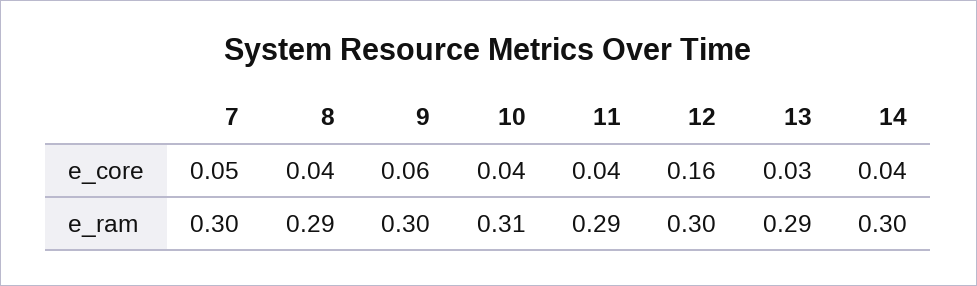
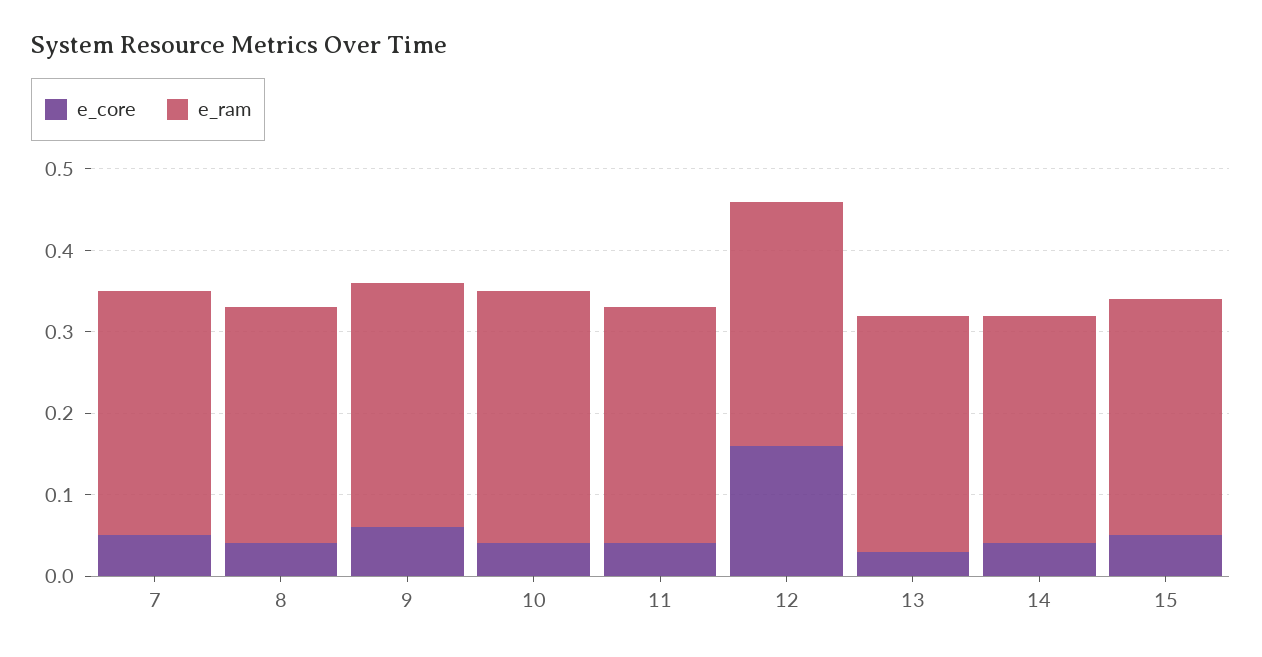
  {
    "e_core": {
      "7": 0.05,
      "8": 0.04,
      "9": 0.06,
      "10": 0.04,
      "11": 0.04,
      "12": 0.16,
      "13": 0.03,
-     "14": 0.04
+     "14": 0.04,
+     "15": 0.05
    },
    "e_ram": {
      "7": 0.3,
      "8": 0.29,
      "9": 0.3,
      "10": 0.31,
      "11": 0.29,
      "12": 0.3,
      "13": 0.29,
-     "14": 0.3
+     "14": 0.28,
+     "15": 0.29
    }
  }

